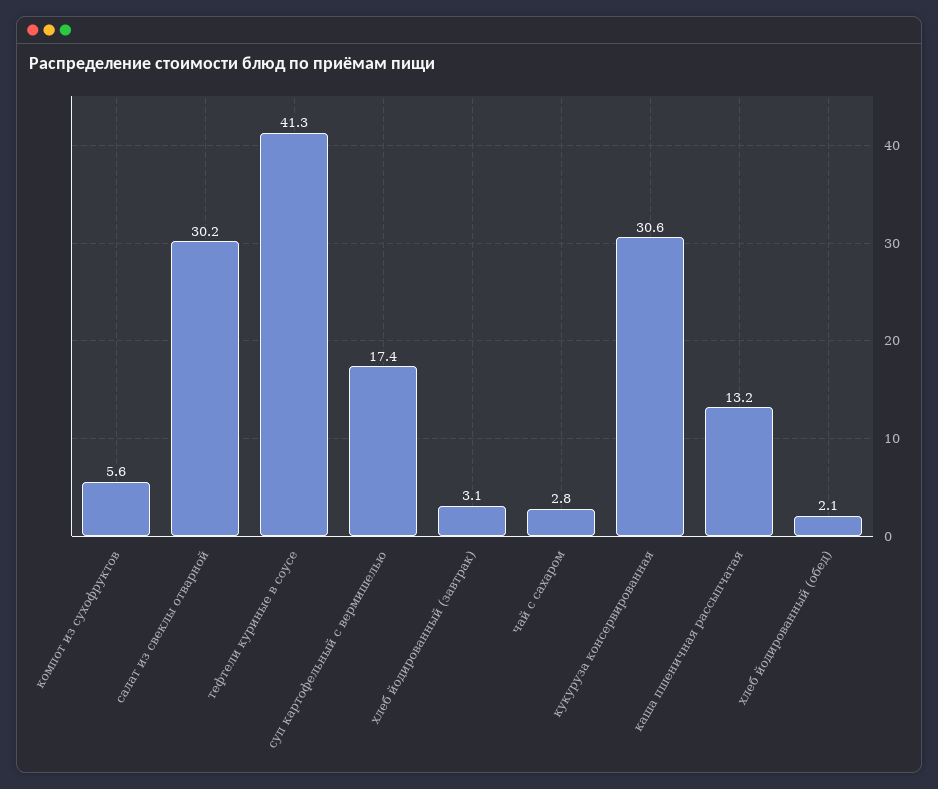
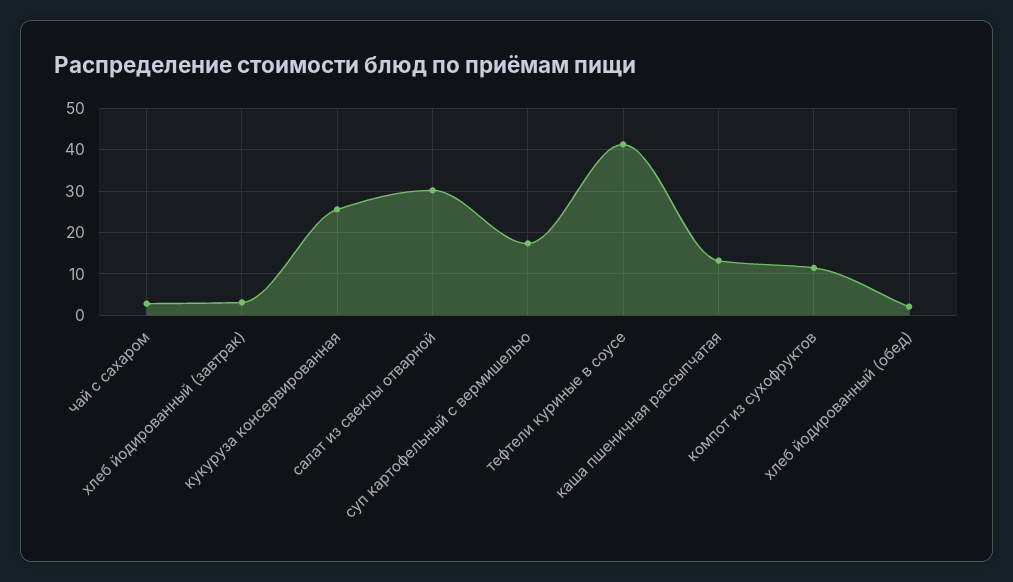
  {
-   "компот из сухофруктов": 5.6,
+   "компот из сухофруктов": 12,
    "салат из свеклы отварной": 30.2,
    "тефтели куриные в соусе": 41.3,
    "суп картофельный с вермишелью": 17.4,
    "хлеб йодированный (завтрак)": 3.1,
    "чай с сахаром": 2.8,
-   "кукуруза консервированная": 30.6,
+   "кукуруза консервированная": 26,
    "каша пшеничная рассыпчатая": 13.2,
    "хлеб йодированный (обед)": 2.1
  }

